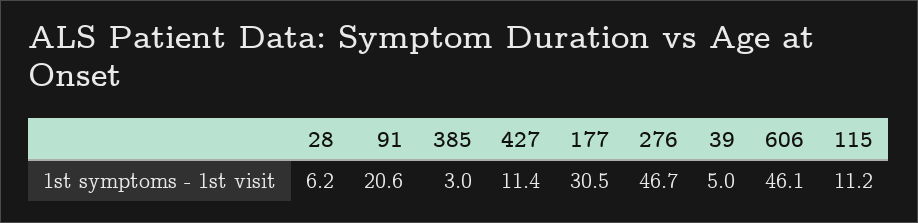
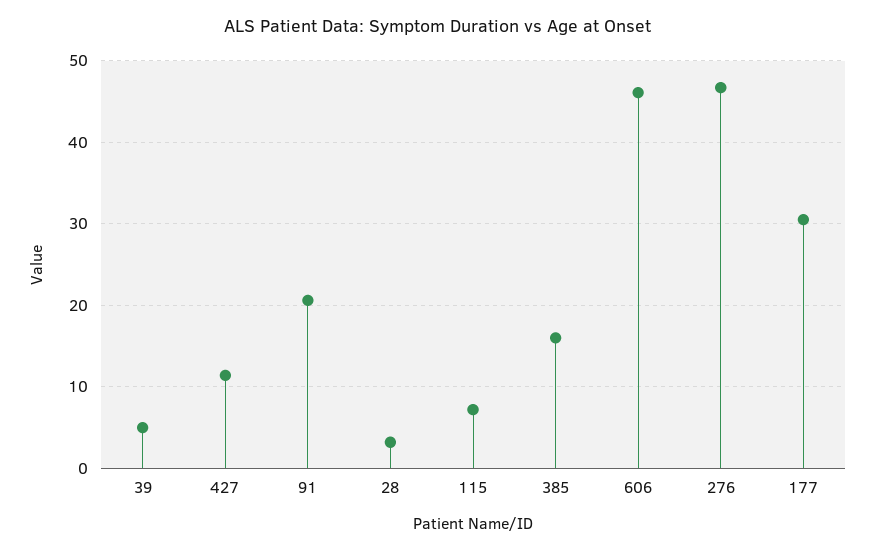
  {
-   "28": 6.2,
+   "28": 3,
    "91": 20.6,
-   "385": 3,
+   "385": 16,
    "427": 11.4,
    "177": 30.5,
    "276": 46.7,
    "39": 5,
    "606": 46.1,
-   "115": 11.2
+   "115": 7
  }

